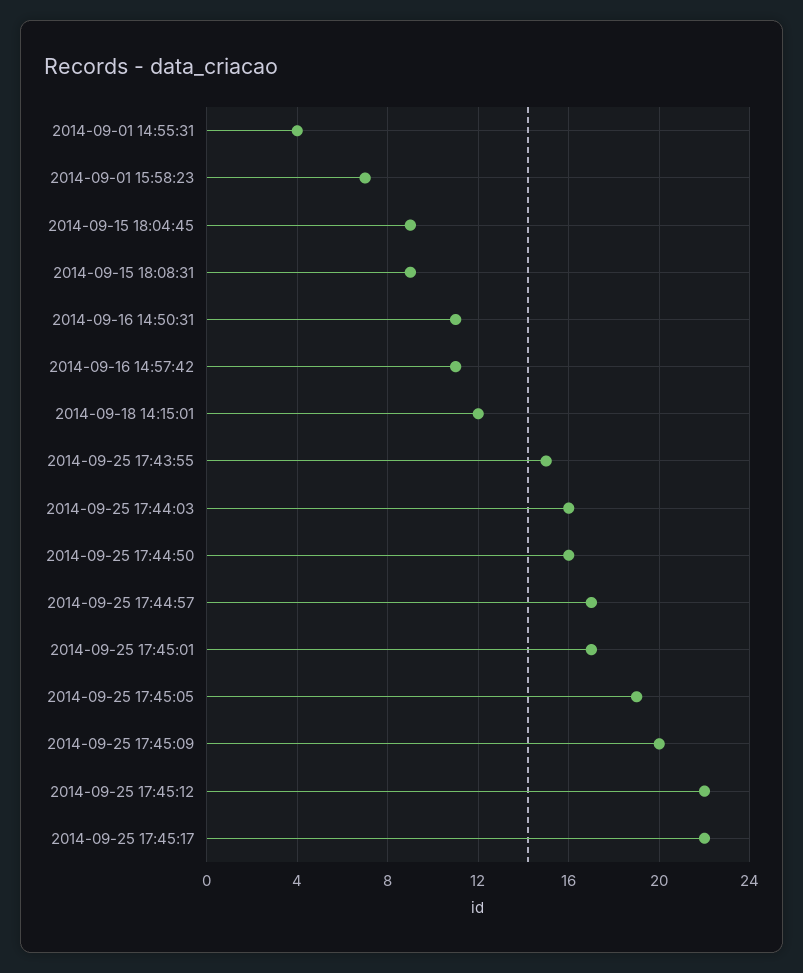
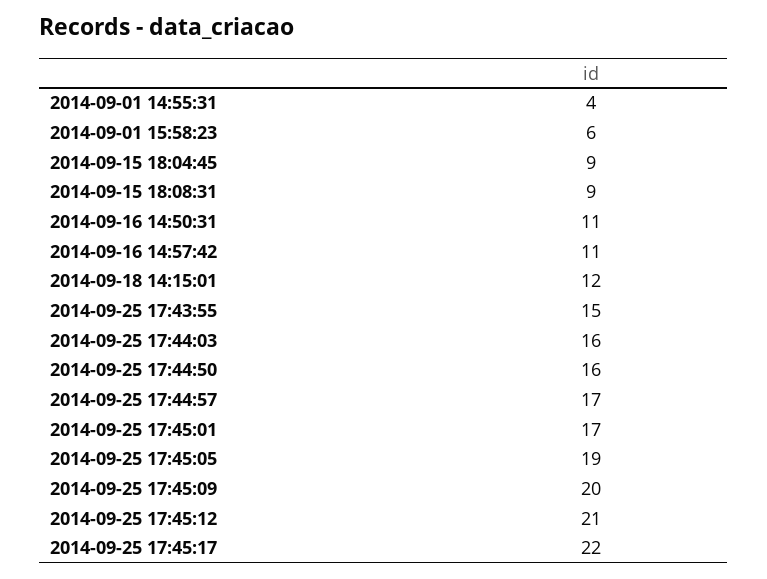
  {
    "2014-09-01 14:55:31": 4,
-   "2014-09-01 15:58:23": 7,
+   "2014-09-01 15:58:23": 6,
    "2014-09-15 18:04:45": 9,
    "2014-09-15 18:08:31": 9,
    "2014-09-16 14:50:31": 11,
    "2014-09-16 14:57:42": 11,
    "2014-09-18 14:15:01": 12,
    "2014-09-25 17:43:55": 15,
    "2014-09-25 17:44:03": 16,
    "2014-09-25 17:44:50": 16,
    "2014-09-25 17:44:57": 17,
    "2014-09-25 17:45:01": 17,
    "2014-09-25 17:45:05": 19,
    "2014-09-25 17:45:09": 20,
-   "2014-09-25 17:45:12": 22,
+   "2014-09-25 17:45:12": 21,
    "2014-09-25 17:45:17": 22
  }

